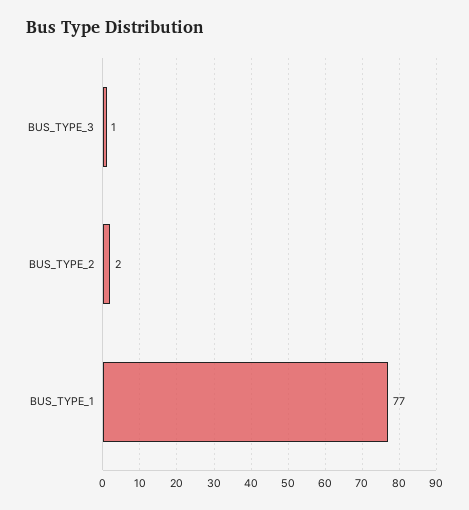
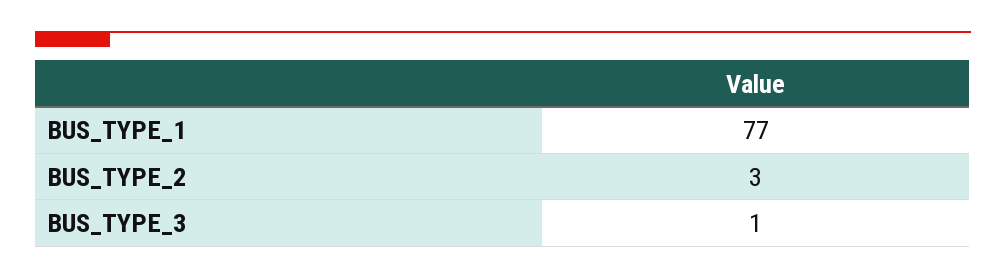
  {
    "BUS_TYPE_3": 1,
-   "BUS_TYPE_2": 2,
+   "BUS_TYPE_2": 3,
    "BUS_TYPE_1": 77
  }

